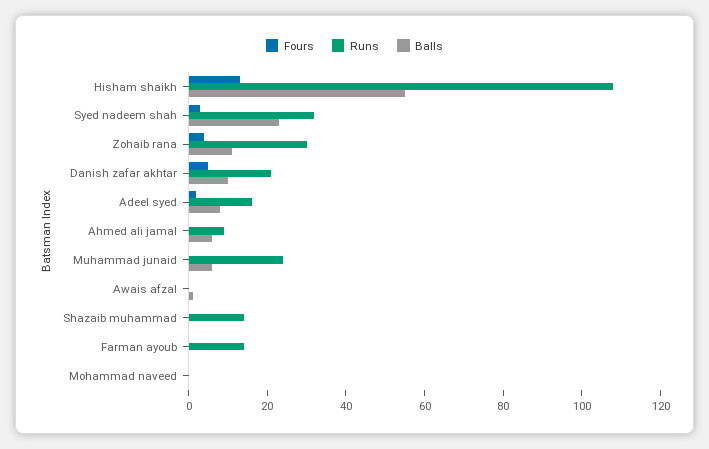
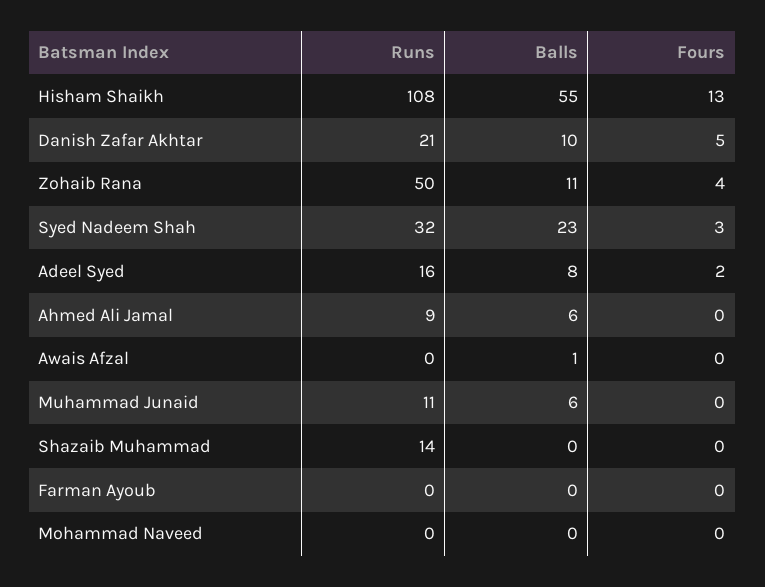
  {
    "Fours": {
      "Hisham shaikh": 13,
      "Syed nadeem shah": 3,
      "Zohaib rana": 4,
      "Danish zafar akhtar": 5,
      "Adeel syed": 2,
      "Ahmed ali jamal": 0,
      "Muhammad junaid": 0,
      "Awais afzal": 0,
      "Shazaib muhammad": 0,
      "Farman ayoub": 0,
      "Mohammad naveed": 0
    },
    "Runs": {
      "Hisham shaikh": 108,
      "Syed nadeem shah": 32,
-     "Zohaib rana": 30,
+     "Zohaib rana": 50,
      "Danish zafar akhtar": 21,
      "Adeel syed": 16,
      "Ahmed ali jamal": 9,
-     "Muhammad junaid": 25,
+     "Muhammad junaid": 11,
      "Awais afzal": 0,
      "Shazaib muhammad": 14,
-     "Farman ayoub": 15,
+     "Farman ayoub": 0,
      "Mohammad naveed": 0
    },
    "Balls": {
      "Hisham shaikh": 55,
      "Syed nadeem shah": 23,
      "Zohaib rana": 11,
      "Danish zafar akhtar": 10,
      "Adeel syed": 8,
      "Ahmed ali jamal": 6,
      "Muhammad junaid": 6,
      "Awais afzal": 1,
      "Shazaib muhammad": 0,
      "Farman ayoub": 0,
      "Mohammad naveed": 0
    }
  }

